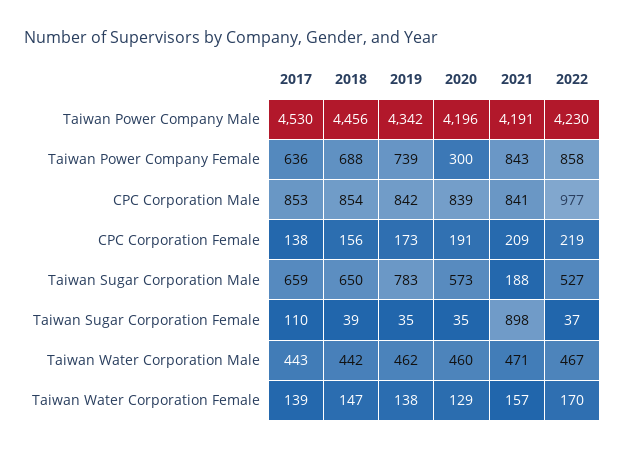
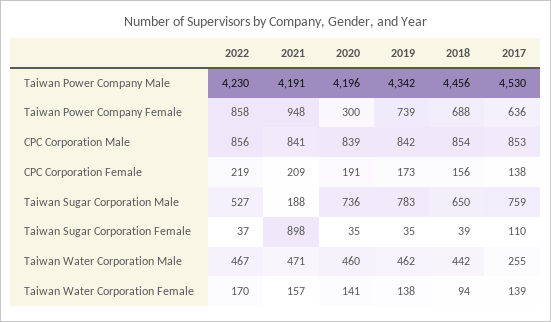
  {
    "2017": {
      "Taiwan Power Company Male": 4530,
      "Taiwan Power Company Female": 636,
      "CPC Corporation Male": 853,
      "CPC Corporation Female": 138,
-     "Taiwan Sugar Corporation Male": 659,
+     "Taiwan Sugar Corporation Male": 759,
      "Taiwan Sugar Corporation Female": 110,
-     "Taiwan Water Corporation Male": 443,
+     "Taiwan Water Corporation Male": 255,
      "Taiwan Water Corporation Female": 139
    },
    "2018": {
      "Taiwan Power Company Male": 4456,
      "Taiwan Power Company Female": 688,
      "CPC Corporation Male": 854,
      "CPC Corporation Female": 156,
      "Taiwan Sugar Corporation Male": 650,
      "Taiwan Sugar Corporation Female": 39,
      "Taiwan Water Corporation Male": 442,
-     "Taiwan Water Corporation Female": 147
+     "Taiwan Water Corporation Female": 94
    },
    "2019": {
      "Taiwan Power Company Male": 4342,
      "Taiwan Power Company Female": 739,
      "CPC Corporation Male": 842,
      "CPC Corporation Female": 173,
      "Taiwan Sugar Corporation Male": 783,
      "Taiwan Sugar Corporation Female": 35,
      "Taiwan Water Corporation Male": 462,
      "Taiwan Water Corporation Female": 138
    },
    "2020": {
      "Taiwan Power Company Male": 4196,
      "Taiwan Power Company Female": 300,
      "CPC Corporation Male": 839,
      "CPC Corporation Female": 191,
-     "Taiwan Sugar Corporation Male": 573,
+     "Taiwan Sugar Corporation Male": 736,
      "Taiwan Sugar Corporation Female": 35,
      "Taiwan Water Corporation Male": 460,
-     "Taiwan Water Corporation Female": 129
+     "Taiwan Water Corporation Female": 141
    },
    "2021": {
      "Taiwan Power Company Male": 4191,
-     "Taiwan Power Company Female": 843,
+     "Taiwan Power Company Female": 948,
      "CPC Corporation Male": 841,
      "CPC Corporation Female": 209,
      "Taiwan Sugar Corporation Male": 188,
      "Taiwan Sugar Corporation Female": 898,
      "Taiwan Water Corporation Male": 471,
      "Taiwan Water Corporation Female": 157
    },
    "2022": {
      "Taiwan Power Company Male": 4230,
      "Taiwan Power Company Female": 858,
-     "CPC Corporation Male": 977,
+     "CPC Corporation Male": 856,
      "CPC Corporation Female": 219,
      "Taiwan Sugar Corporation Male": 527,
      "Taiwan Sugar Corporation Female": 37,
      "Taiwan Water Corporation Male": 467,
      "Taiwan Water Corporation Female": 170
    }
  }

